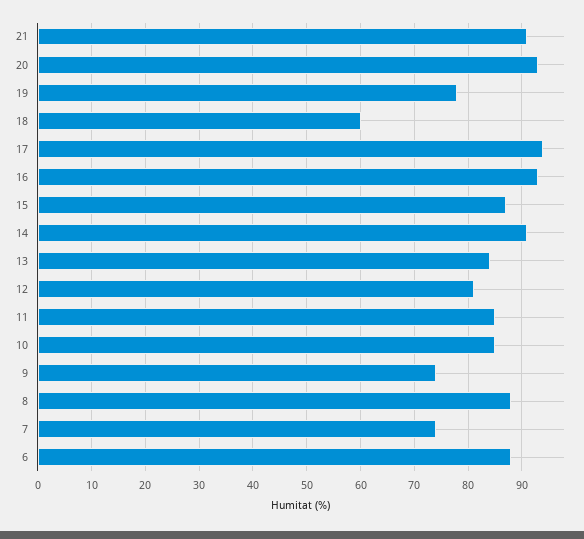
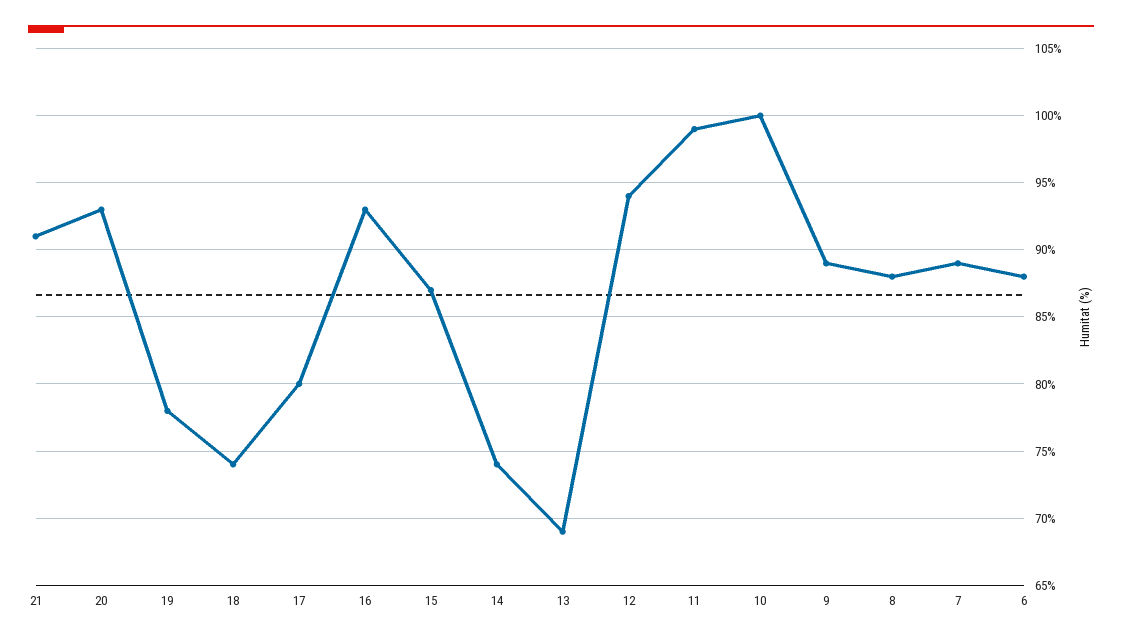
  {
    "21": 91,
    "20": 93,
    "19": 78,
-   "18": 60,
+   "18": 74,
-   "17": 95,
+   "17": 80,
    "16": 93,
    "15": 87,
-   "14": 90,
+   "14": 74,
-   "13": 85,
+   "13": 69,
-   "12": 80,
+   "12": 94,
-   "11": 85,
+   "11": 99,
-   "10": 85,
+   "10": 100,
-   "9": 75,
+   "9": 89,
    "8": 88,
-   "7": 75,
+   "7": 89,
    "6": 88
  }

